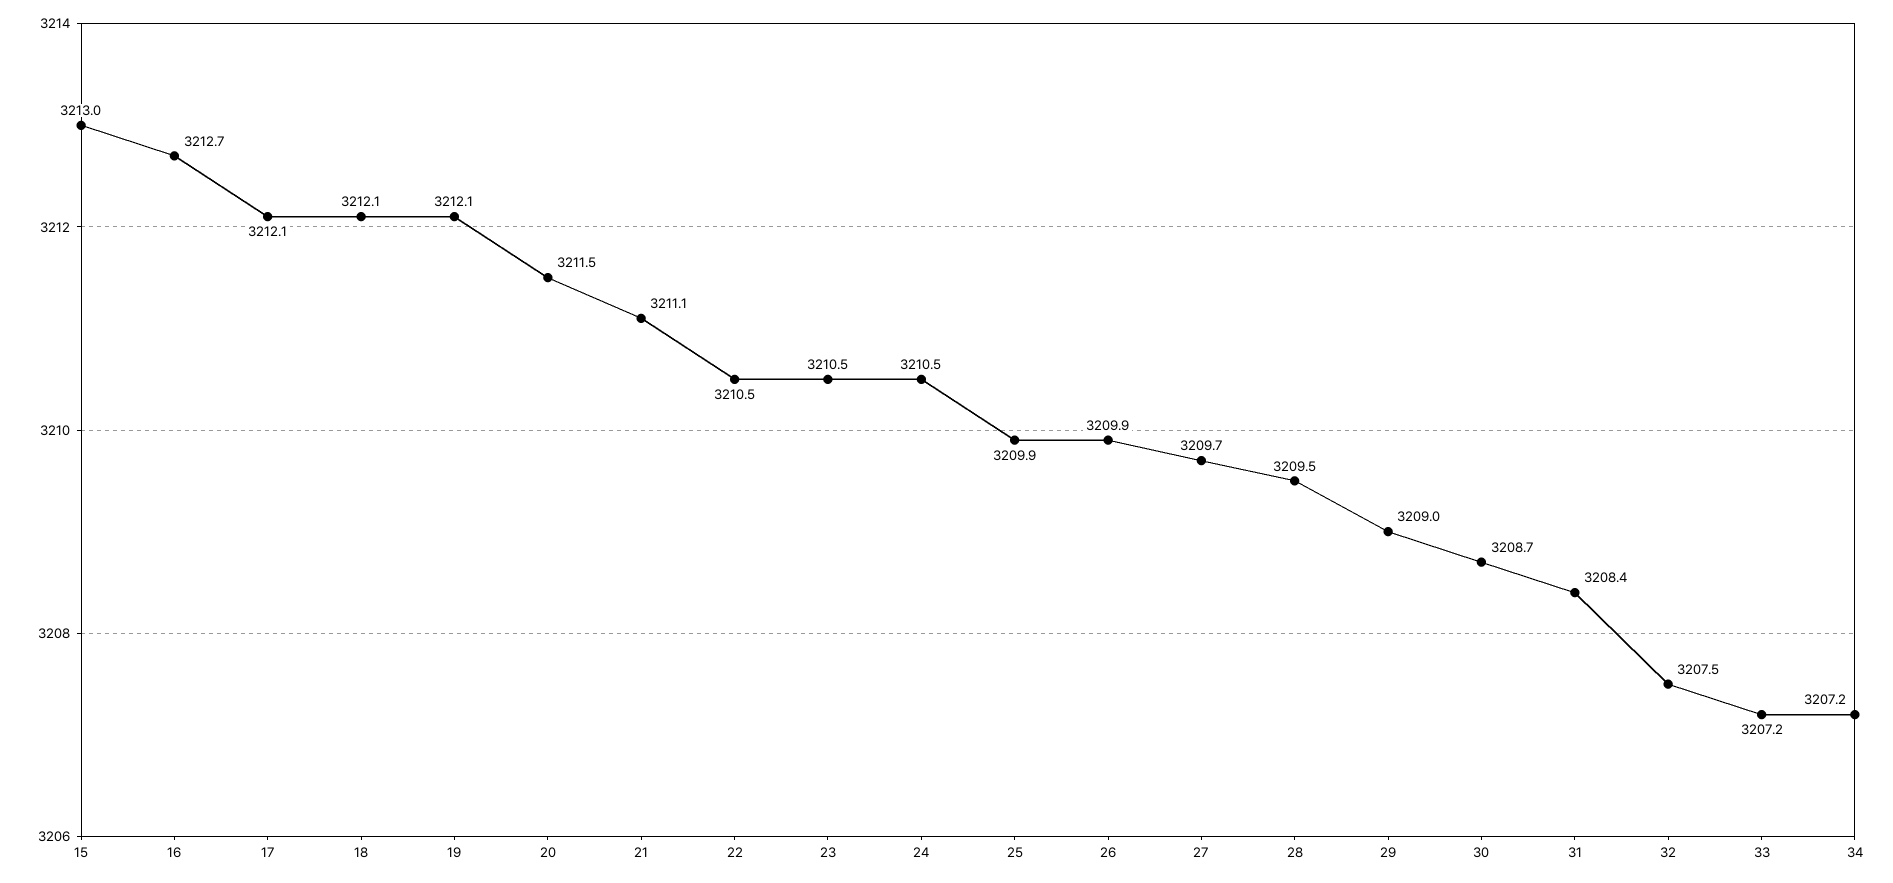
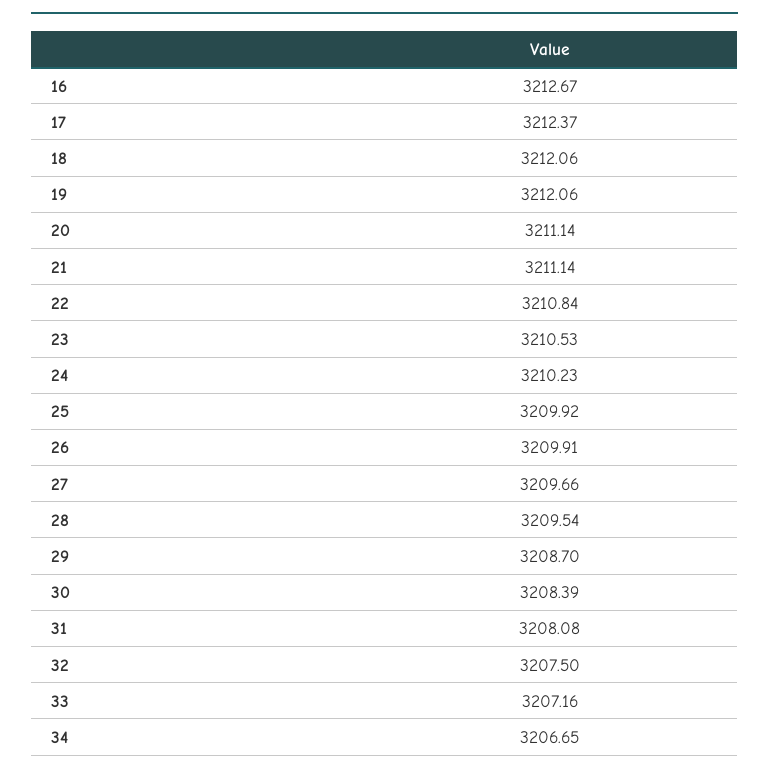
  {
-   "15": 3213,
    "16": 3212.67,
-   "17": 3212.1,
+   "17": 3212.37,
    "18": 3212.06,
    "19": 3212.06,
-   "20": 3211.5,
+   "20": 3211.14,
    "21": 3211.14,
-   "22": 3210.5,
+   "22": 3210.84,
    "23": 3210.53,
-   "24": 3210.5,
+   "24": 3210.23,
    "25": 3209.92,
    "26": 3209.91,
    "27": 3209.66,
    "28": 3209.54,
-   "29": 3209,
+   "29": 3208.7,
-   "30": 3208.7,
+   "30": 3208.39,
-   "31": 3208.4,
+   "31": 3208.08,
    "32": 3207.5,
    "33": 3207.16,
-   "34": 3207.2
+   "34": 3206.65
  }

